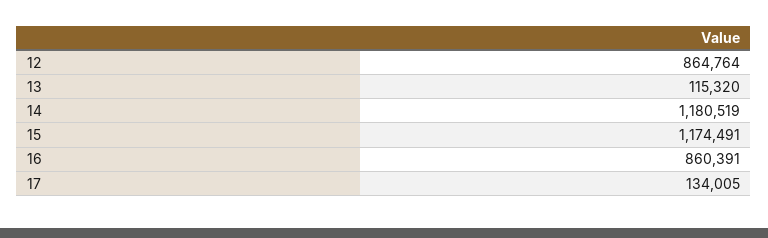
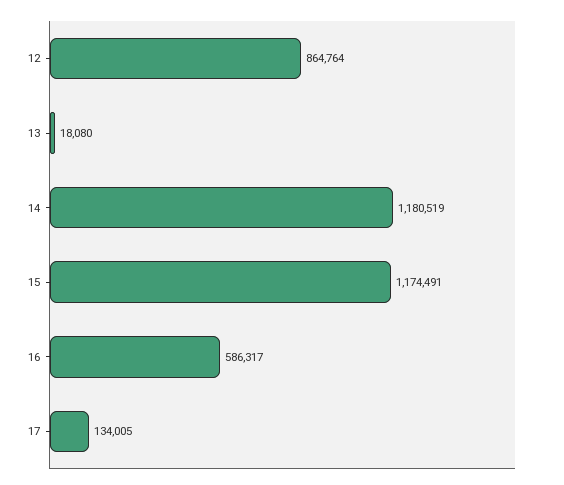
  {
    "12": 864764,
-   "13": 115320,
+   "13": 18080,
    "14": 1180519,
    "15": 1174491,
-   "16": 860391,
+   "16": 586317,
    "17": 134005
  }

